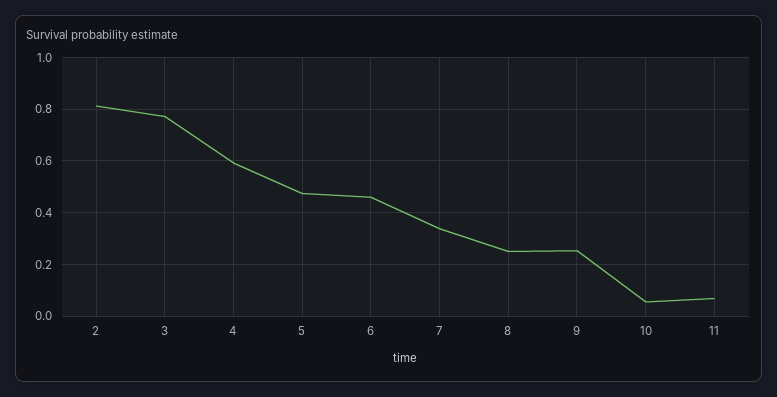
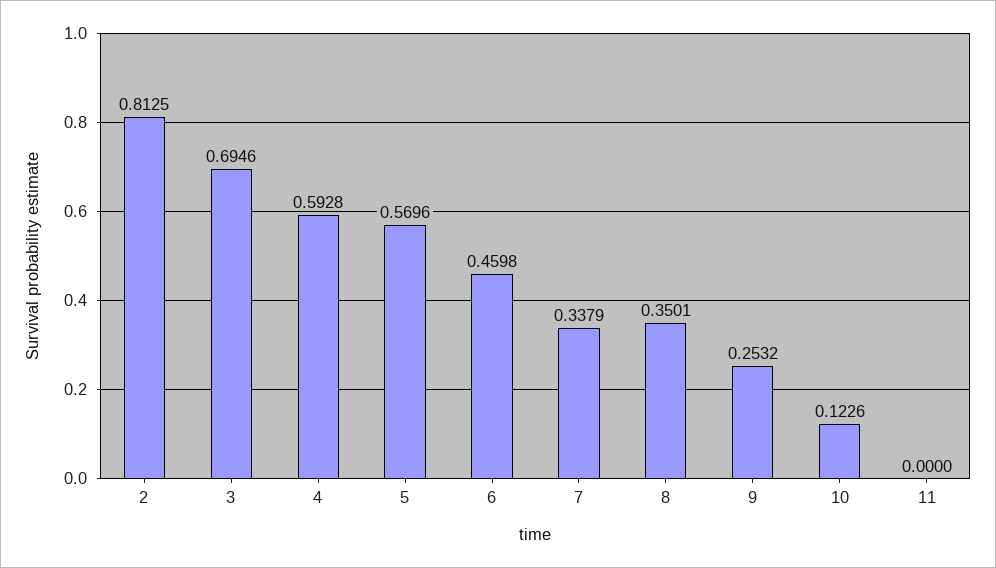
  {
    "2": 0.8125,
-   "3": 0.775,
+   "3": 0.6946,
    "4": 0.5928,
-   "5": 0.475,
+   "5": 0.5696,
    "6": 0.4598,
    "7": 0.3379,
-   "8": 0.25,
+   "8": 0.3501,
    "9": 0.2532,
-   "10": 0.05,
+   "10": 0.1226,
-   "11": 0.075
+   "11": 0
  }

